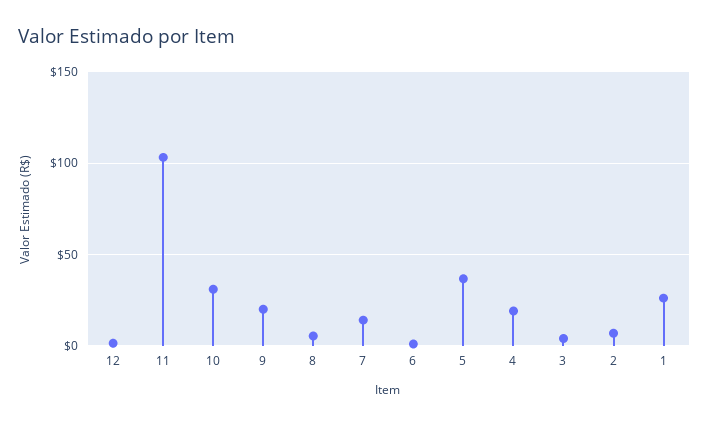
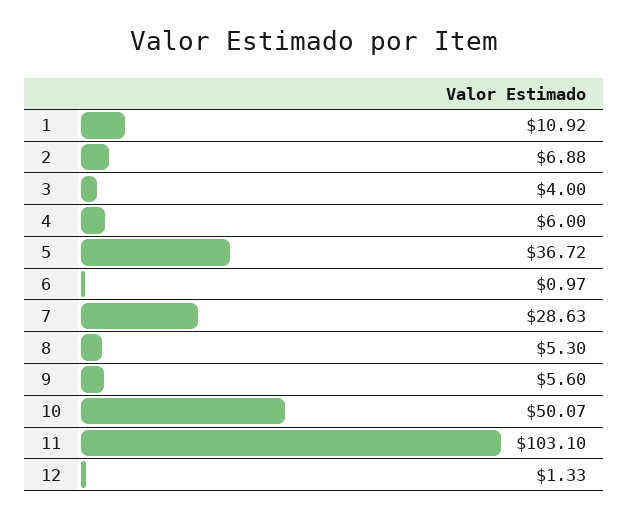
  {
    "12": 1.33,
    "11": 103.1,
-   "10": 30,
+   "10": 50.07,
-   "9": 20,
+   "9": 5.6,
    "8": 5.3,
-   "7": 15,
+   "7": 28.63,
    "6": 0.97,
    "5": 36.72,
-   "4": 20,
+   "4": 6,
    "3": 4,
    "2": 6.88,
-   "1": 25
+   "1": 10.92
  }

